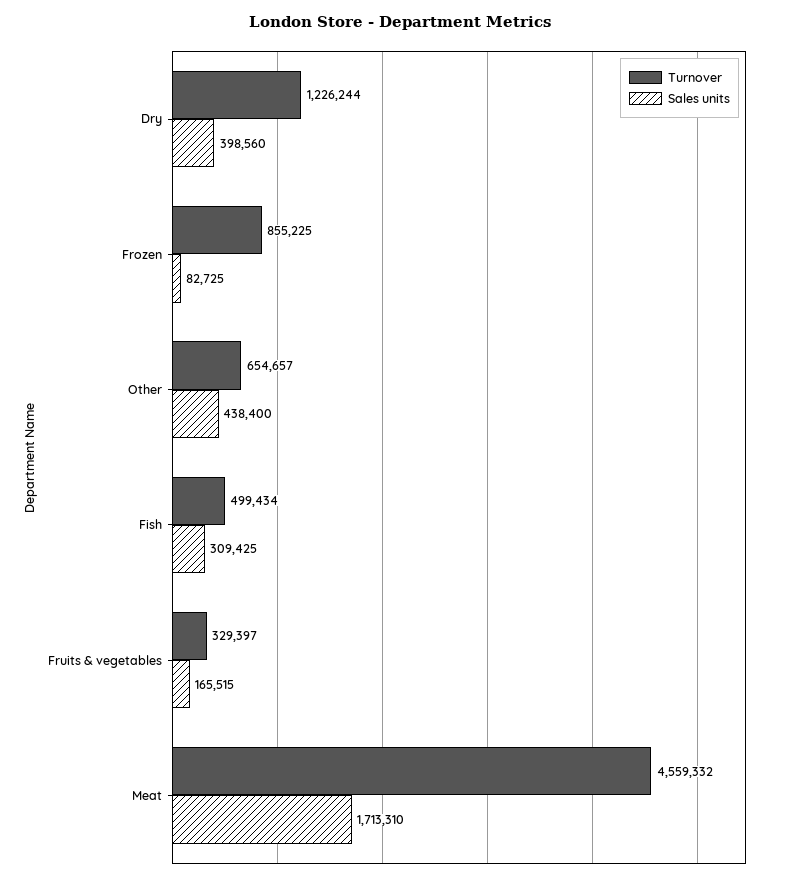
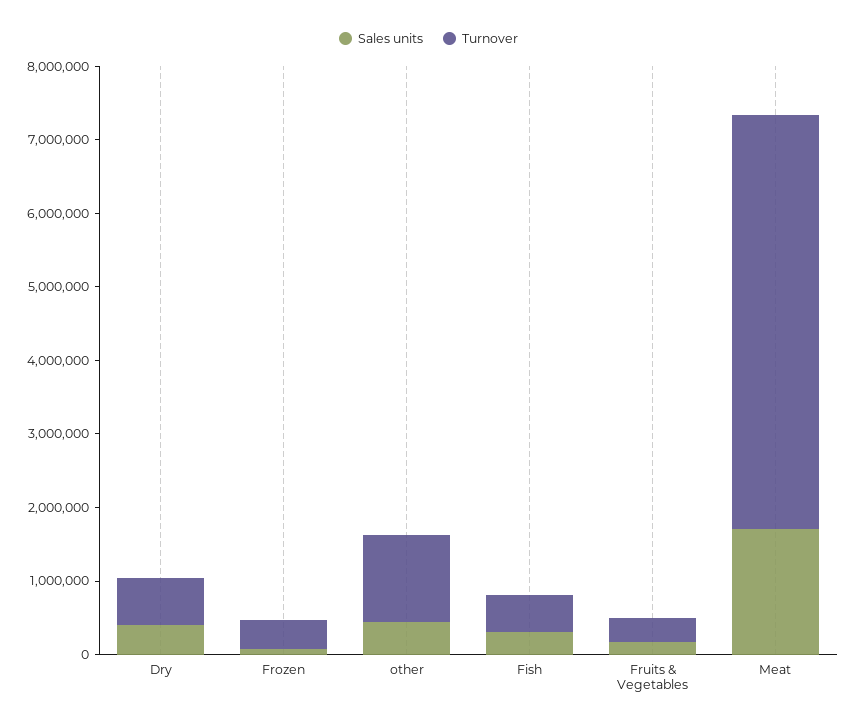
  {
    "Turnover": {
-     "Dry": 1226244,
+     "Dry": 600000,
-     "Frozen": 855225,
+     "Frozen": 400000,
-     "Other": 654657,
+     "Other": 1200000,
      "Fish": 499434,
      "Fruits & vegetables": 329397,
-     "Meat": 4559332
+     "Meat": 5600000
    },
    "Sales units": {
      "Dry": 398560,
      "Frozen": 82725,
      "Other": 438400,
      "Fish": 309425,
      "Fruits & vegetables": 165515,
      "Meat": 1713310
    }
  }

